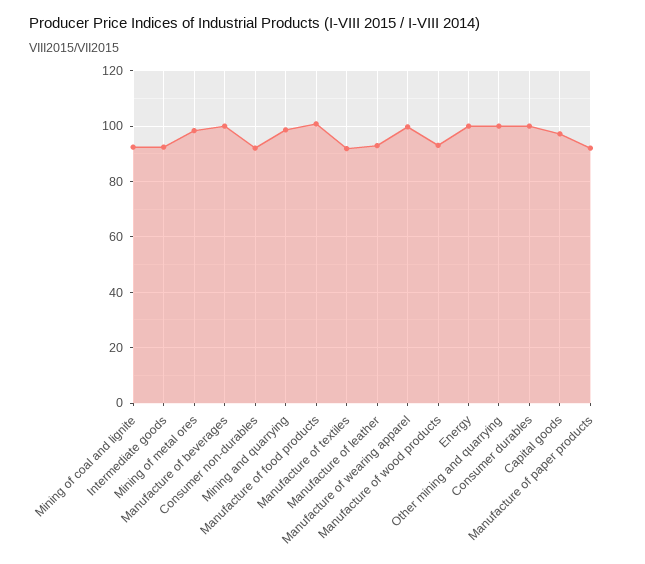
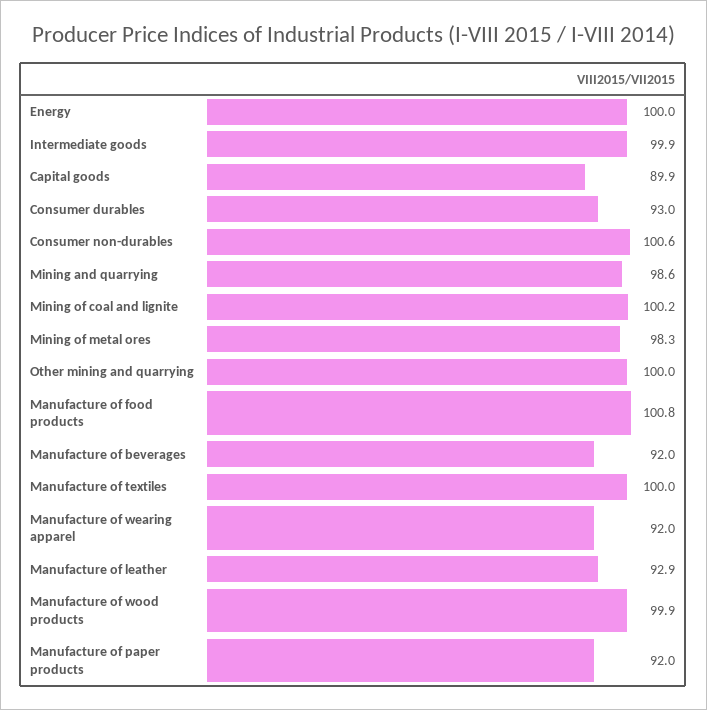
  {
-   "Mining of coal and lignite": 92.5,
+   "Mining of coal and lignite": 100.2,
-   "Intermediate goods": 92.5,
+   "Intermediate goods": 99.9,
    "Mining of metal ores": 98.3,
-   "Manufacture of beverages": 100,
+   "Manufacture of beverages": 92,
-   "Consumer non-durables": 92.5,
+   "Consumer non-durables": 100.6,
    "Mining and quarrying": 98.6,
    "Manufacture of food products": 100.8,
-   "Manufacture of textiles": 92.5,
+   "Manufacture of textiles": 100,
    "Manufacture of leather": 92.9,
-   "Manufacture of wearing apparel": 100,
+   "Manufacture of wearing apparel": 92,
-   "Manufacture of wood products": 92.5,
+   "Manufacture of wood products": 99.9,
    "Energy": 100,
    "Other mining and quarrying": 100,
-   "Consumer durables": 100,
+   "Consumer durables": 93,
-   "Capital goods": 97.5,
+   "Capital goods": 89.9,
    "Manufacture of paper products": 92
  }

